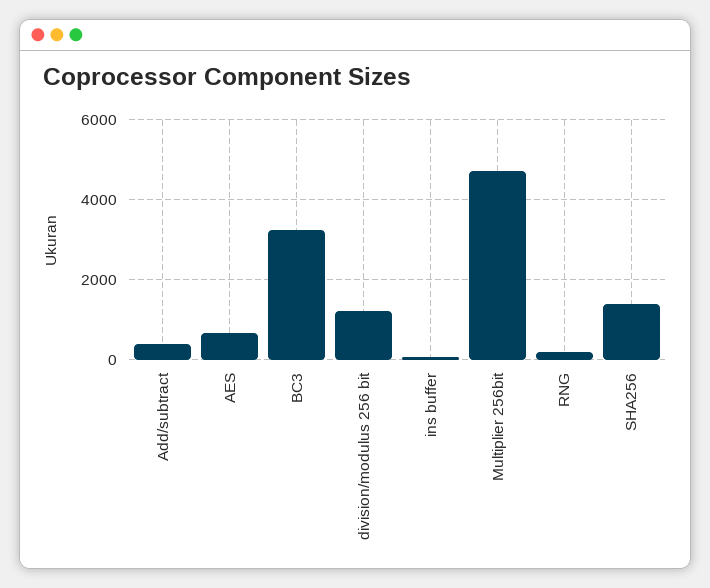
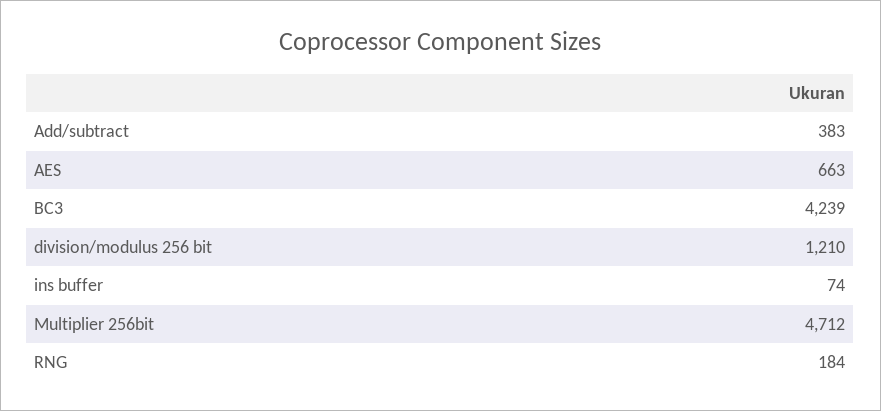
  {
    "Add/subtract": 383,
    "AES": 663,
-   "BC3": 3200,
+   "BC3": 4239,
    "division/modulus 256 bit": 1210,
    "ins buffer": 74,
    "Multiplier 256bit": 4712,
-   "RNG": 184,
+   "RNG": 184
-   "SHA256": 1400
  }

